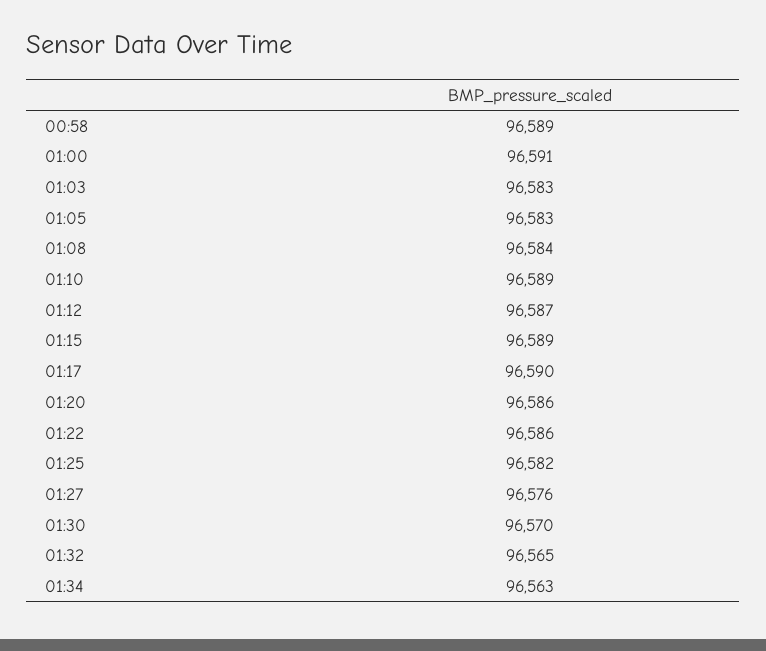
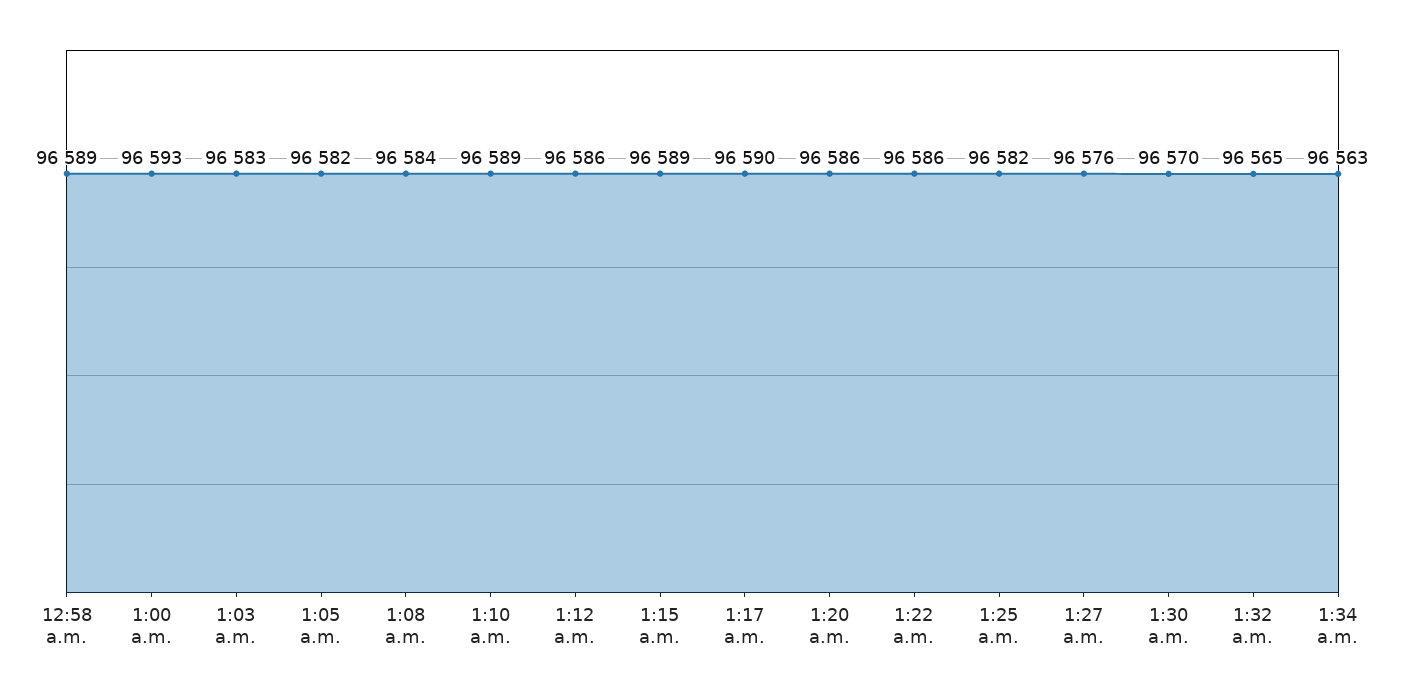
  {
    "00:58": 96589,
-   "01:00": 96591,
+   "01:00": 96593,
    "01:03": 96583,
-   "01:05": 96583,
+   "01:05": 96582,
    "01:08": 96584,
    "01:10": 96589,
-   "01:12": 96587,
+   "01:12": 96586,
    "01:15": 96589,
    "01:17": 96590,
    "01:20": 96586,
    "01:22": 96586,
    "01:25": 96582,
    "01:27": 96576,
    "01:30": 96570,
    "01:32": 96565,
    "01:34": 96563
  }

